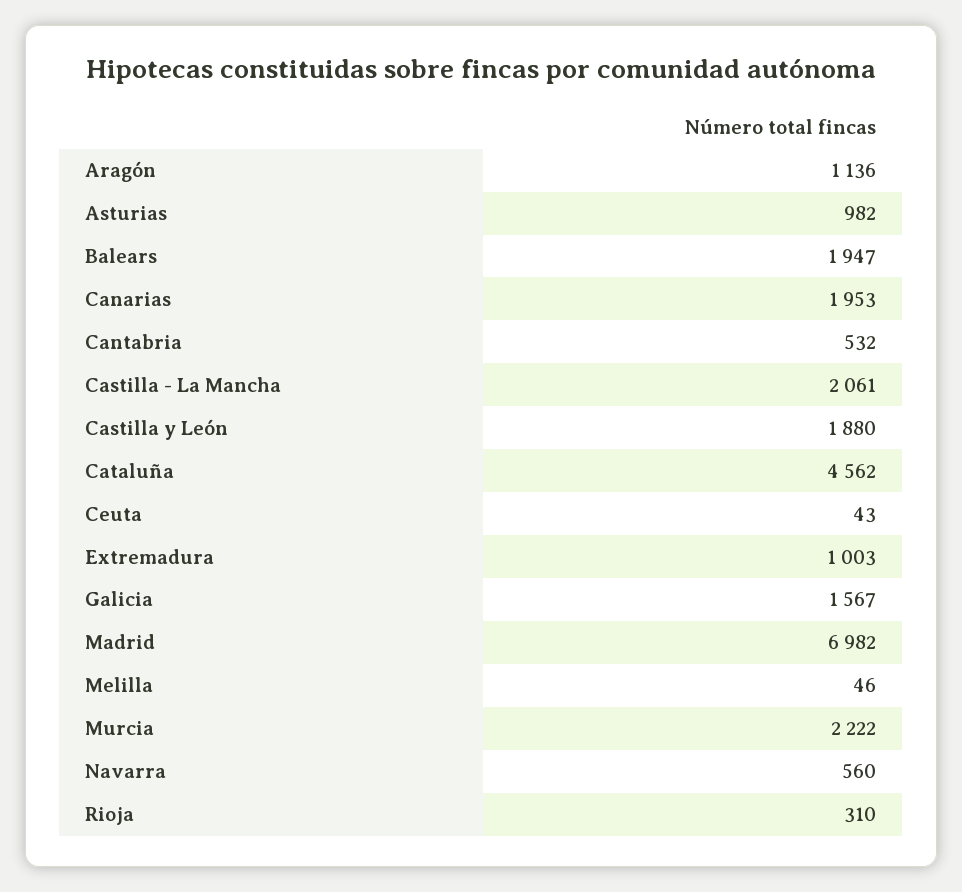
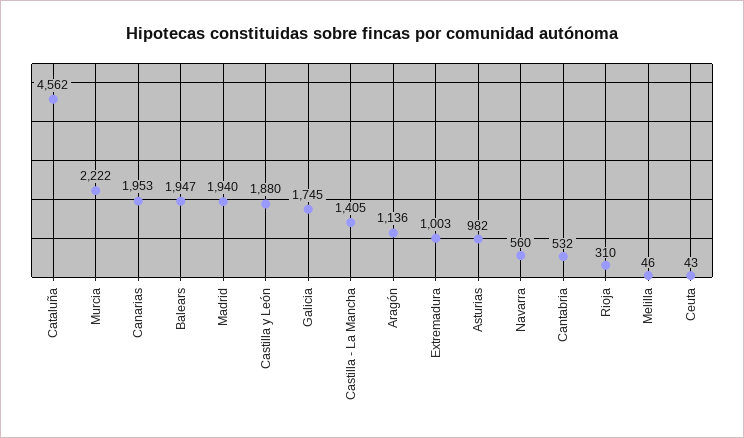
  {
    "Aragón": 1136,
    "Asturias": 982,
    "Balears": 1947,
    "Canarias": 1953,
    "Cantabria": 532,
-   "Castilla - La Mancha": 2061,
+   "Castilla - La Mancha": 1405,
    "Castilla y León": 1880,
    "Cataluña": 4562,
    "Ceuta": 43,
    "Extremadura": 1003,
-   "Galicia": 1567,
+   "Galicia": 1745,
-   "Madrid": 6982,
+   "Madrid": 1940,
    "Melilla": 46,
    "Murcia": 2222,
    "Navarra": 560,
    "Rioja": 310
  }

